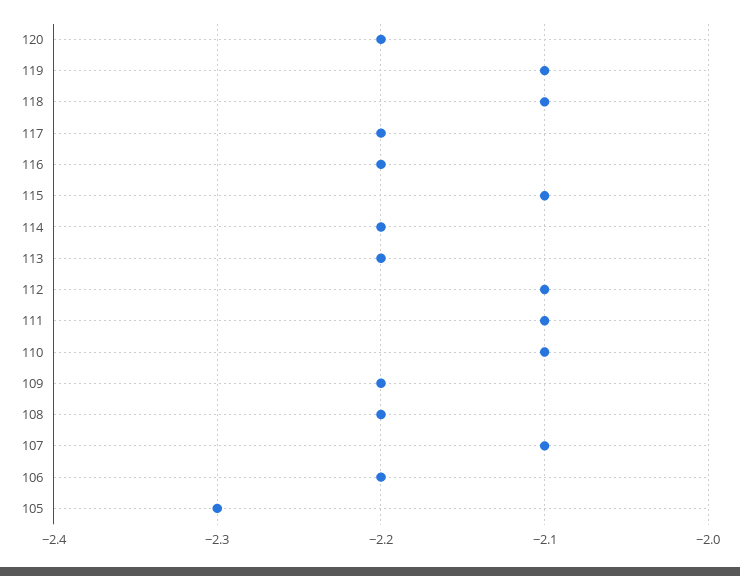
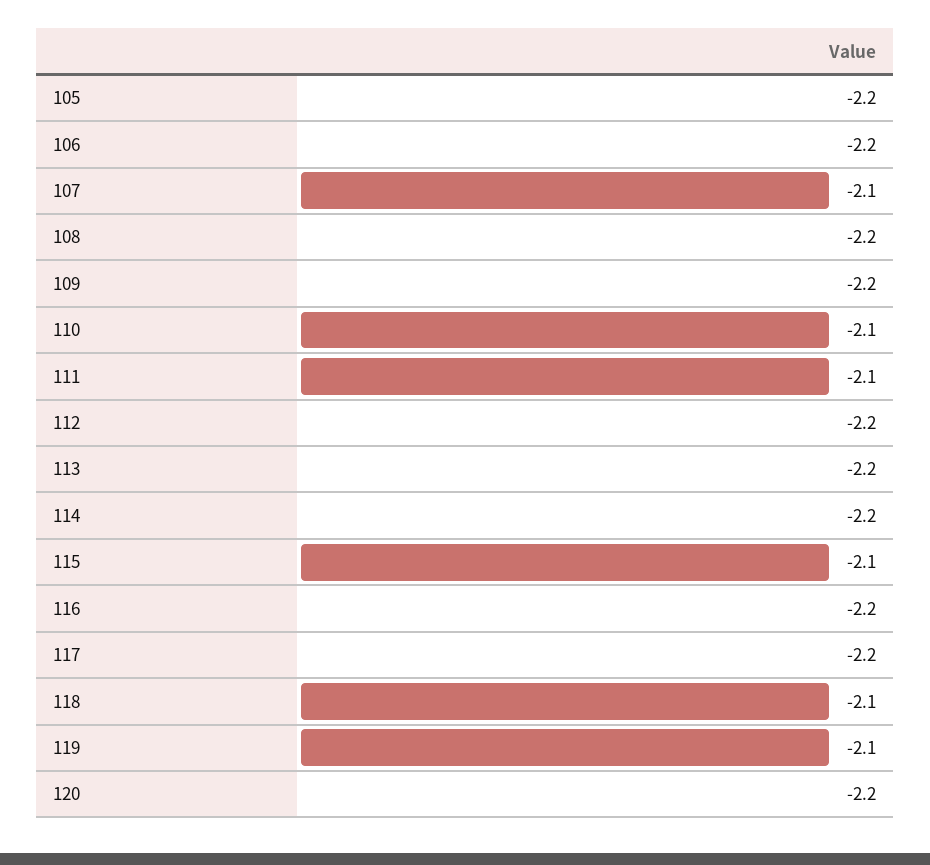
  {
    "120": -2.2,
    "119": -2.1,
    "118": -2.1,
    "117": -2.2,
    "116": -2.2,
    "115": -2.1,
    "114": -2.2,
    "113": -2.2,
-   "112": -2.1,
+   "112": -2.2,
    "111": -2.1,
    "110": -2.1,
    "109": -2.2,
    "108": -2.2,
    "107": -2.1,
    "106": -2.2,
-   "105": -2.3
+   "105": -2.2
  }

